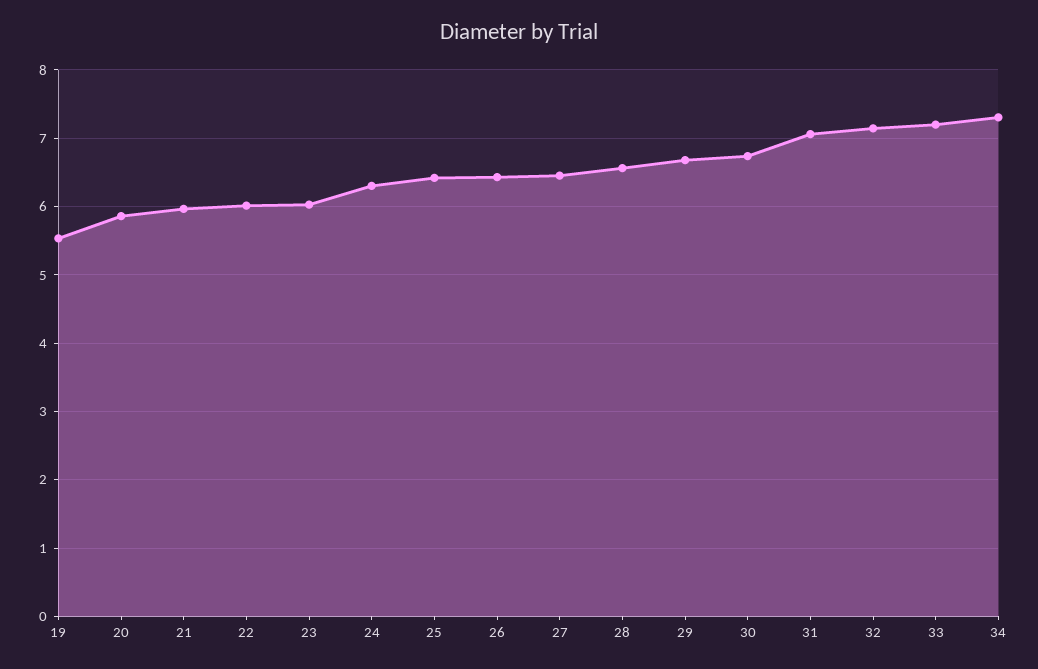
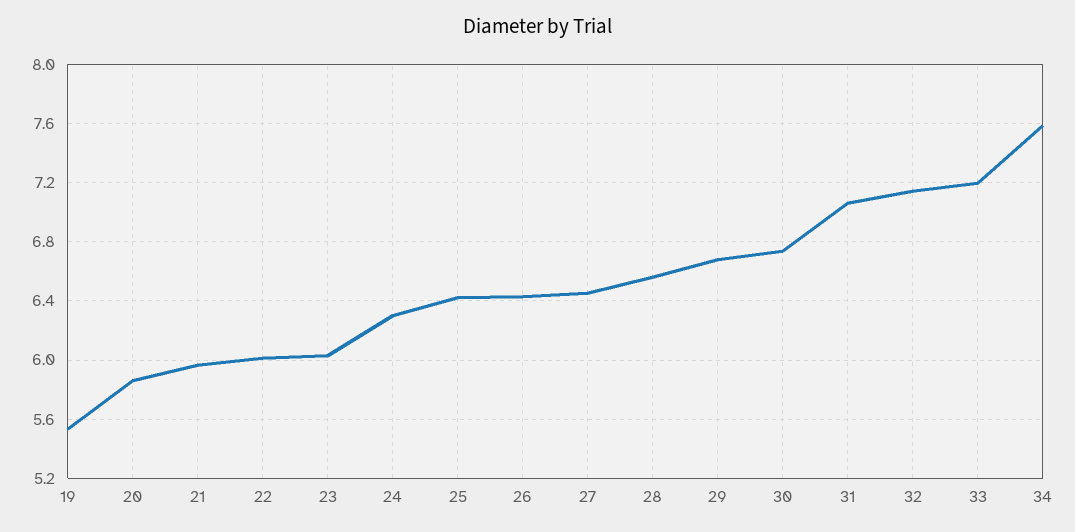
  {
    "19": 5.55,
    "20": 5.85,
    "21": 5.95,
    "22": 6,
    "23": 6.05,
    "24": 6.3,
    "25": 6.4,
    "26": 6.45,
    "27": 6.45,
    "28": 6.55,
    "29": 6.7,
    "30": 6.75,
    "31": 7.05,
    "32": 7.15,
    "33": 7.2,
-   "34": 7.3
+   "34": 7.6
  }

